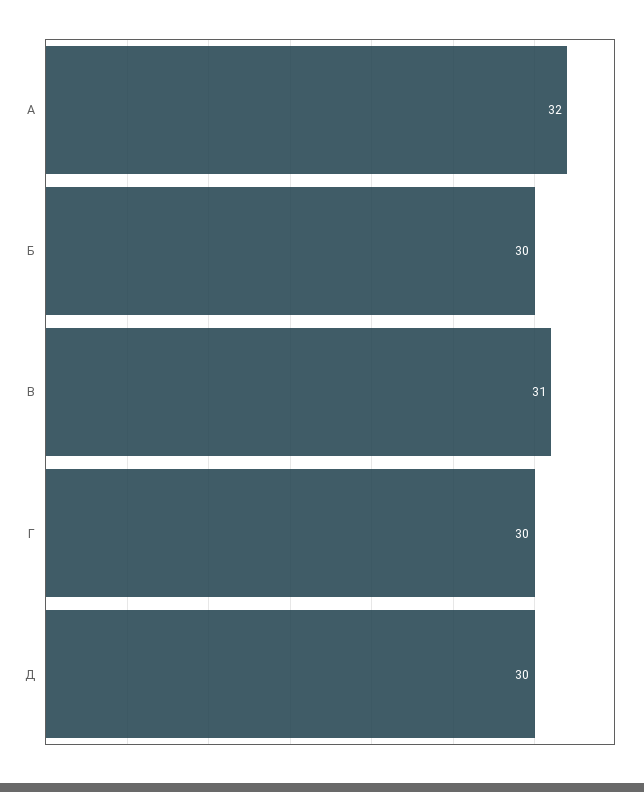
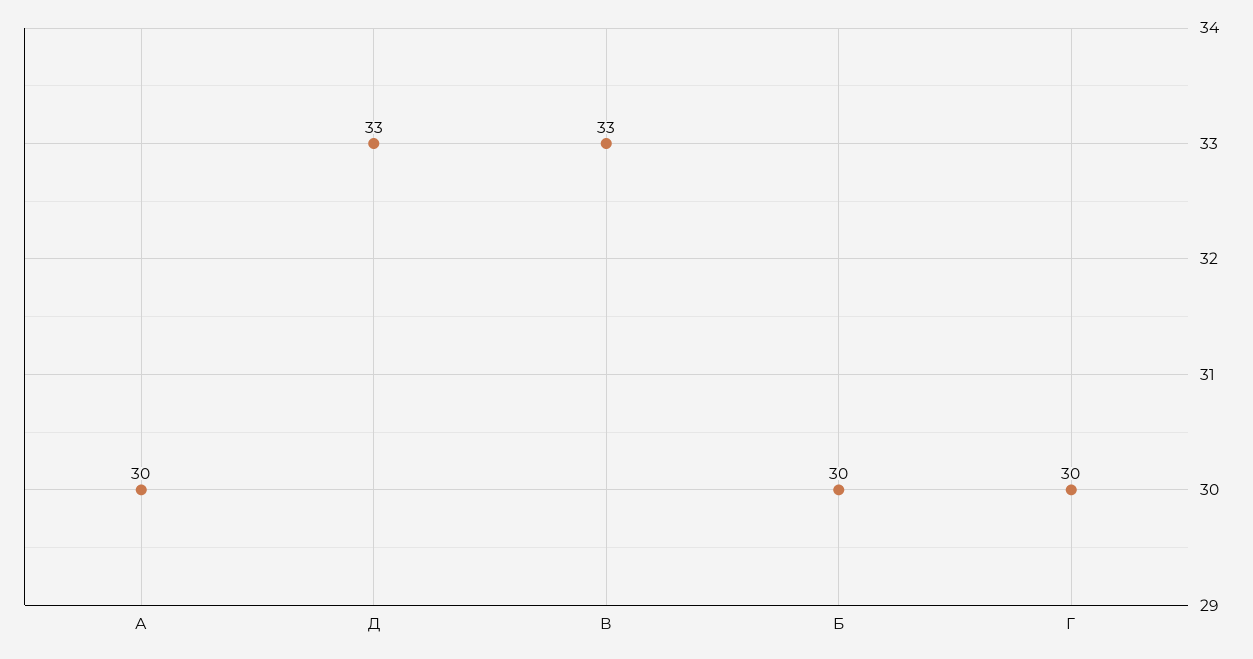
  {
-   "А": 32,
+   "А": 30,
    "Б": 30,
-   "В": 31,
+   "В": 33,
    "Г": 30,
-   "Д": 30
+   "Д": 33
  }

